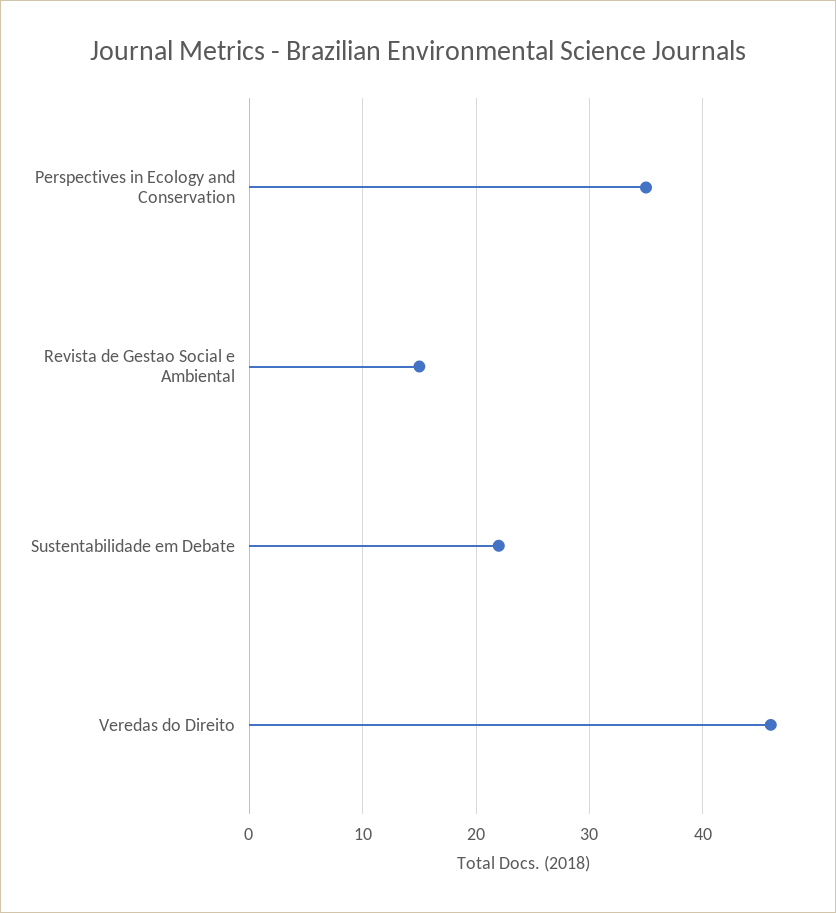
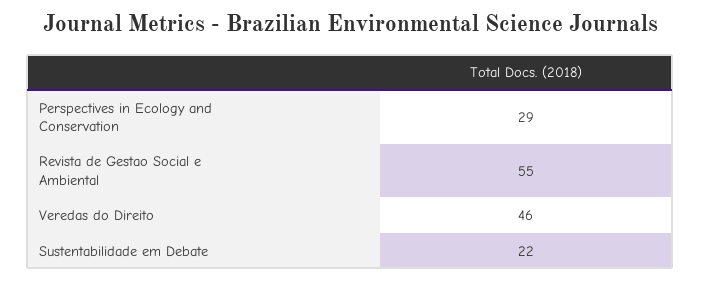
  {
-   "Perspectives in Ecology and Conservation": 35,
+   "Perspectives in Ecology and Conservation": 29,
-   "Revista de Gestao Social e Ambiental": 15,
+   "Revista de Gestao Social e Ambiental": 55,
    "Sustentabilidade em Debate": 22,
    "Veredas do Direito": 46
  }

